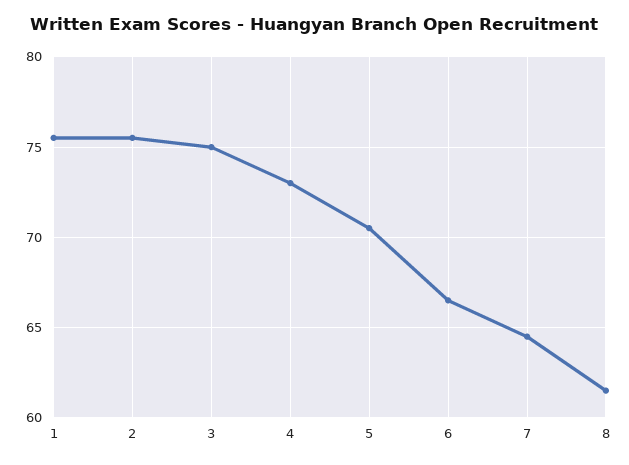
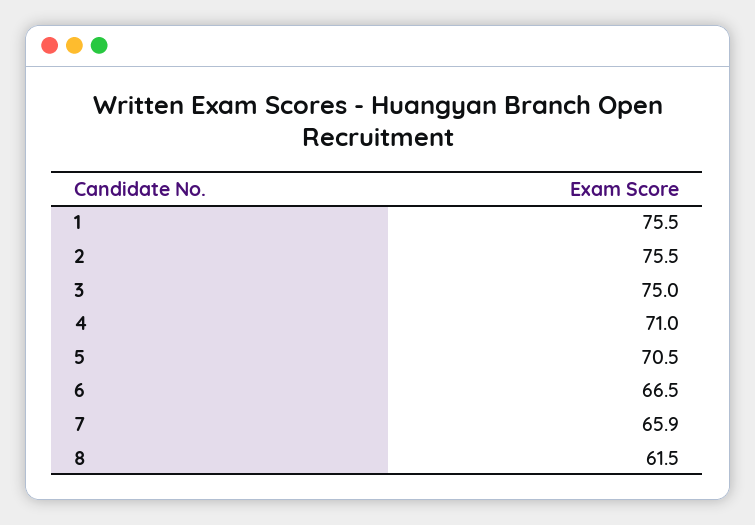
  {
    "1": 75.5,
    "2": 75.5,
    "3": 75,
-   "4": 73,
+   "4": 71,
    "5": 70.5,
    "6": 66.5,
-   "7": 64.5,
+   "7": 65.9,
    "8": 61.5
  }

